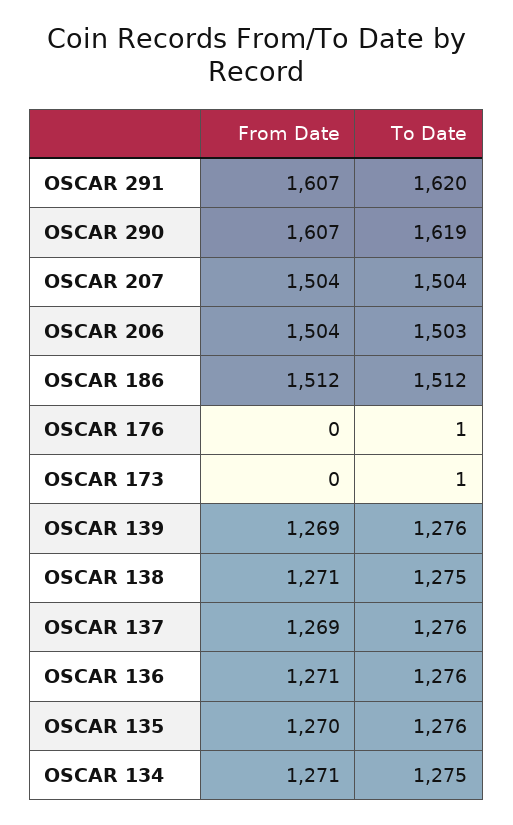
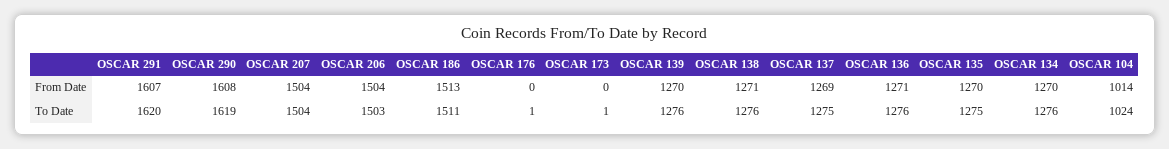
  {
    "From Date": {
      "OSCAR 291": 1607,
-     "OSCAR 290": 1607,
+     "OSCAR 290": 1608,
      "OSCAR 207": 1504,
      "OSCAR 206": 1504,
-     "OSCAR 186": 1512,
+     "OSCAR 186": 1513,
      "OSCAR 176": 0,
      "OSCAR 173": 0,
-     "OSCAR 139": 1269,
+     "OSCAR 139": 1270,
      "OSCAR 138": 1271,
      "OSCAR 137": 1269,
      "OSCAR 136": 1271,
      "OSCAR 135": 1270,
-     "OSCAR 134": 1271
+     "OSCAR 134": 1270,
+     "OSCAR 104": 1014
    },
    "To Date": {
      "OSCAR 291": 1620,
      "OSCAR 290": 1619,
      "OSCAR 207": 1504,
      "OSCAR 206": 1503,
-     "OSCAR 186": 1512,
+     "OSCAR 186": 1511,
      "OSCAR 176": 1,
      "OSCAR 173": 1,
      "OSCAR 139": 1276,
-     "OSCAR 138": 1275,
+     "OSCAR 138": 1276,
-     "OSCAR 137": 1276,
+     "OSCAR 137": 1275,
      "OSCAR 136": 1276,
-     "OSCAR 135": 1276,
+     "OSCAR 135": 1275,
-     "OSCAR 134": 1275
+     "OSCAR 134": 1276,
+     "OSCAR 104": 1024
    }
  }

